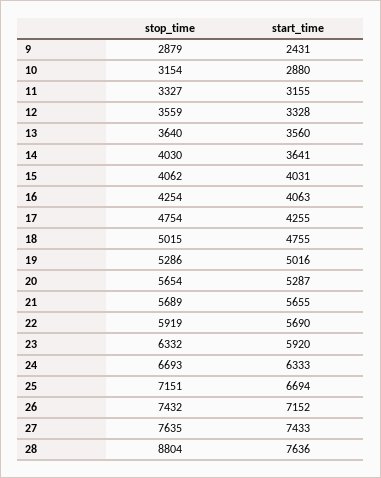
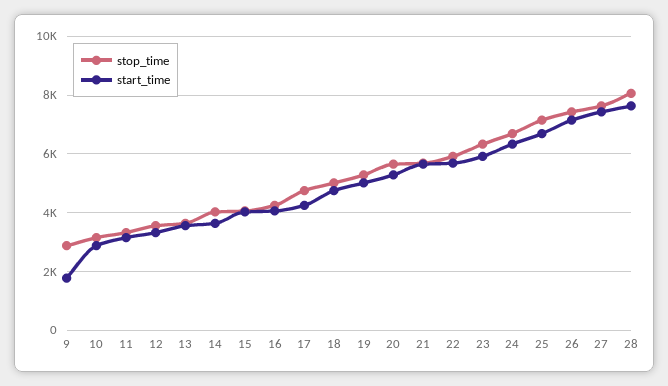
  {
    "stop_time": {
      "9": 2879,
      "10": 3154,
      "11": 3327,
      "12": 3559,
      "13": 3640,
      "14": 4030,
      "15": 4062,
      "16": 4254,
      "17": 4754,
      "18": 5015,
      "19": 5286,
      "20": 5654,
      "21": 5689,
      "22": 5919,
      "23": 6332,
      "24": 6693,
      "25": 7151,
      "26": 7432,
      "27": 7635,
-     "28": 8804
+     "28": 8000
    },
    "start_time": {
-     "9": 2431,
+     "9": 1750,
      "10": 2880,
      "11": 3155,
      "12": 3328,
      "13": 3560,
      "14": 3641,
      "15": 4031,
      "16": 4063,
      "17": 4255,
      "18": 4755,
      "19": 5016,
      "20": 5287,
      "21": 5655,
      "22": 5690,
      "23": 5920,
      "24": 6333,
      "25": 6694,
      "26": 7152,
      "27": 7433,
      "28": 7636
    }
  }

